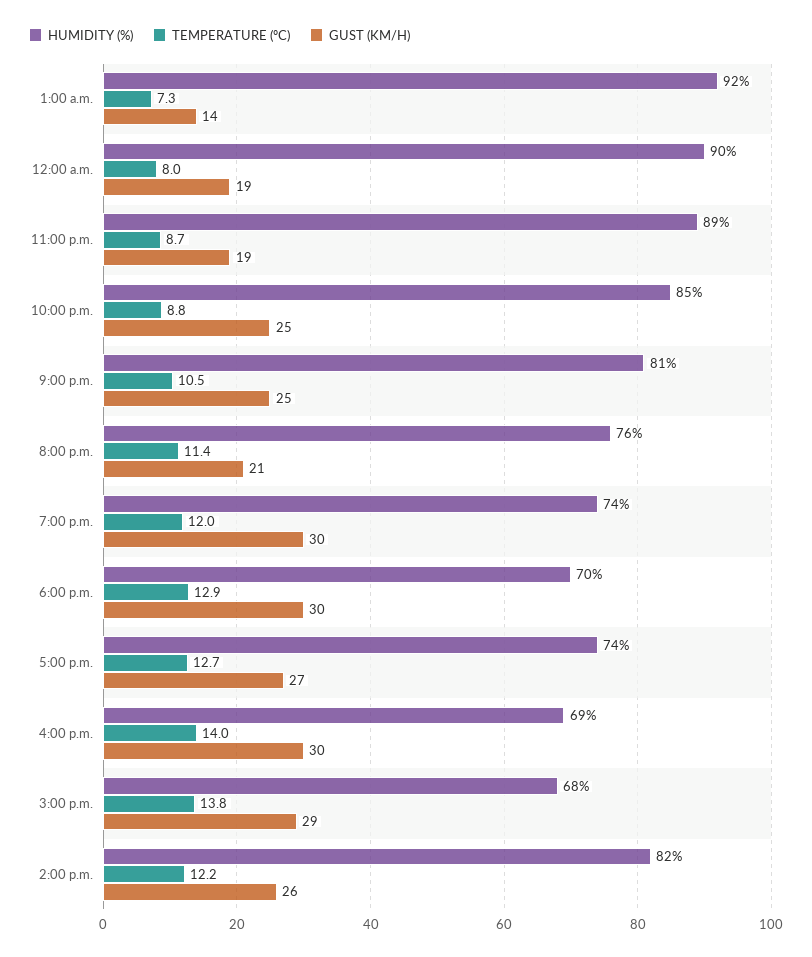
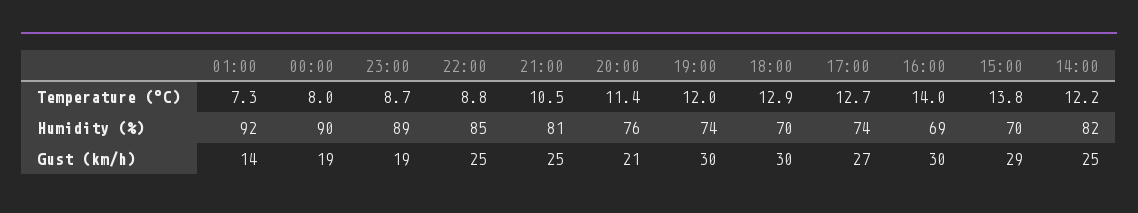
  {
    "HUMIDITY (%)": {
      "1:00 a.m.": 92,
      "12:00 a.m.": 90,
      "11:00 p.m.": 89,
      "10:00 p.m.": 85,
      "9:00 p.m.": 81,
      "8:00 p.m.": 76,
      "7:00 p.m.": 74,
      "6:00 p.m.": 70,
      "5:00 p.m.": 74,
      "4:00 p.m.": 69,
-     "3:00 p.m.": 68,
+     "3:00 p.m.": 70,
      "2:00 p.m.": 82
    },
    "TEMPERATURE (ºC)": {
      "1:00 a.m.": 7.3,
      "12:00 a.m.": 8,
      "11:00 p.m.": 8.7,
      "10:00 p.m.": 8.8,
      "9:00 p.m.": 10.5,
      "8:00 p.m.": 11.4,
      "7:00 p.m.": 12,
      "6:00 p.m.": 12.9,
      "5:00 p.m.": 12.7,
      "4:00 p.m.": 14,
      "3:00 p.m.": 13.8,
      "2:00 p.m.": 12.2
    },
    "GUST (KM/H)": {
      "1:00 a.m.": 14,
      "12:00 a.m.": 19,
      "11:00 p.m.": 19,
      "10:00 p.m.": 25,
      "9:00 p.m.": 25,
      "8:00 p.m.": 21,
      "7:00 p.m.": 30,
      "6:00 p.m.": 30,
      "5:00 p.m.": 27,
      "4:00 p.m.": 30,
      "3:00 p.m.": 29,
-     "2:00 p.m.": 26
+     "2:00 p.m.": 25
    }
  }

